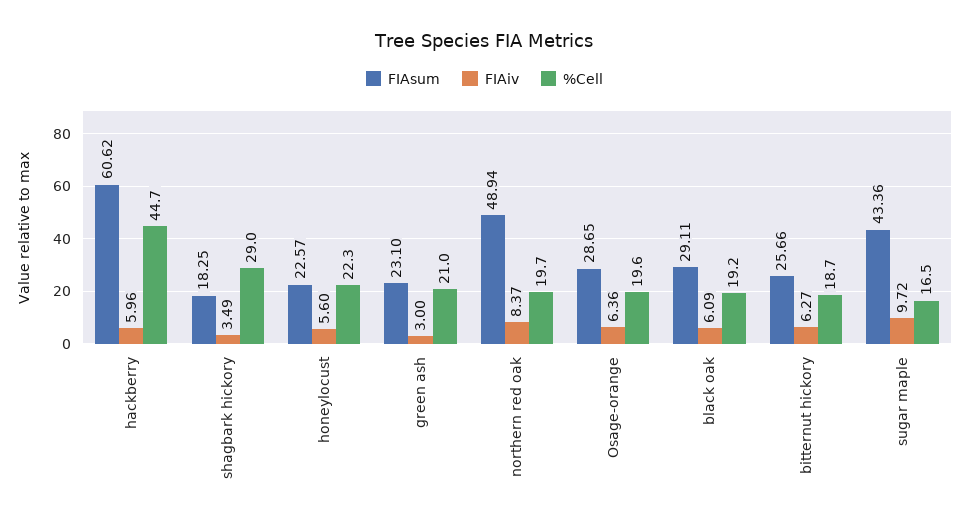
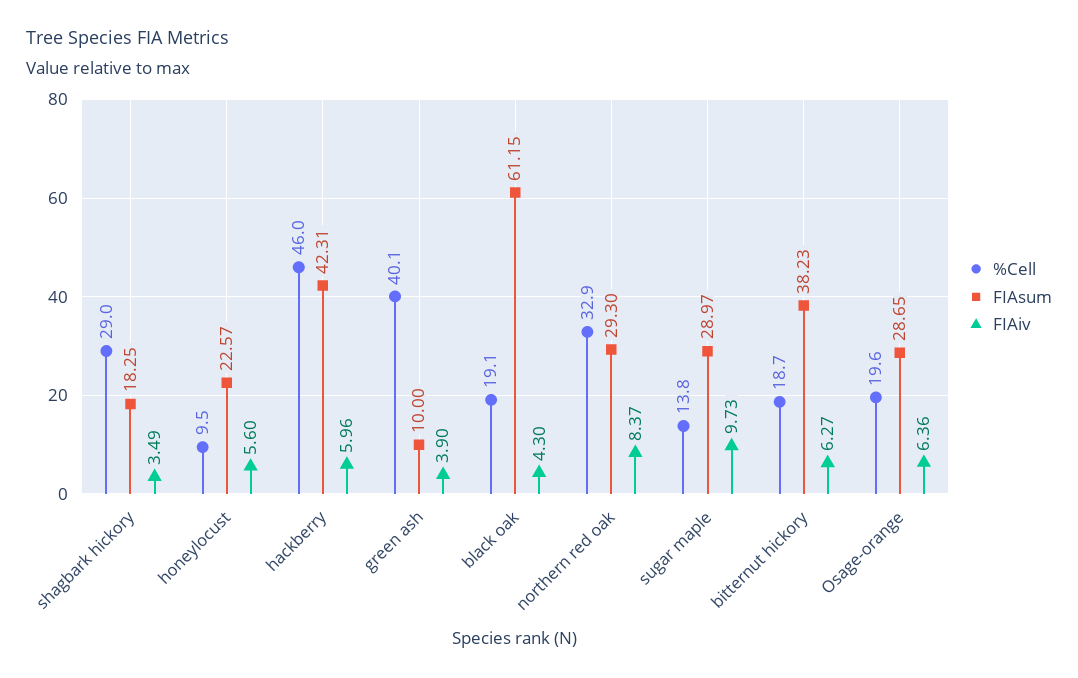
  {
    "FIAsum": {
-     "hackberry": 60.62,
+     "hackberry": 42.31,
      "shagbark hickory": 18.25,
      "honeylocust": 22.57,
-     "green ash": 23.1,
+     "green ash": 10,
-     "northern red oak": 48.94,
+     "northern red oak": 29.3,
      "Osage-orange": 28.65,
-     "black oak": 29.11,
+     "black oak": 61.15,
-     "bitternut hickory": 25.66,
+     "bitternut hickory": 38.23,
-     "sugar maple": 43.36
+     "sugar maple": 28.97
    },
    "FIAiv": {
      "hackberry": 5.96,
      "shagbark hickory": 3.49,
      "honeylocust": 5.6,
-     "green ash": 3,
+     "green ash": 3.9,
      "northern red oak": 8.37,
      "Osage-orange": 6.36,
-     "black oak": 6.09,
+     "black oak": 4.3,
      "bitternut hickory": 6.27,
-     "sugar maple": 9.72
+     "sugar maple": 9.73
    },
    "%Cell": {
-     "hackberry": 44.7,
+     "hackberry": 46,
      "shagbark hickory": 29,
-     "honeylocust": 22.3,
+     "honeylocust": 9.5,
-     "green ash": 21,
+     "green ash": 40.1,
-     "northern red oak": 19.7,
+     "northern red oak": 32.9,
      "Osage-orange": 19.6,
-     "black oak": 19.2,
+     "black oak": 19.1,
      "bitternut hickory": 18.7,
-     "sugar maple": 16.5
+     "sugar maple": 13.8
    }
  }

